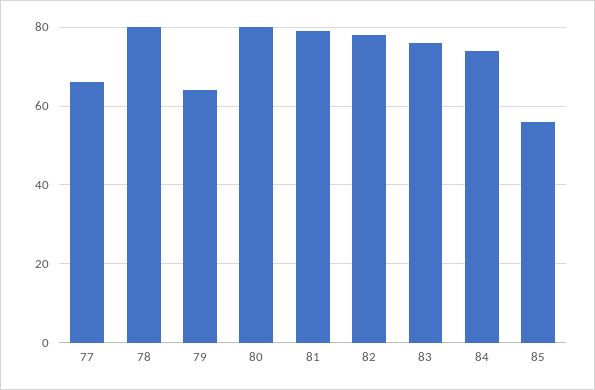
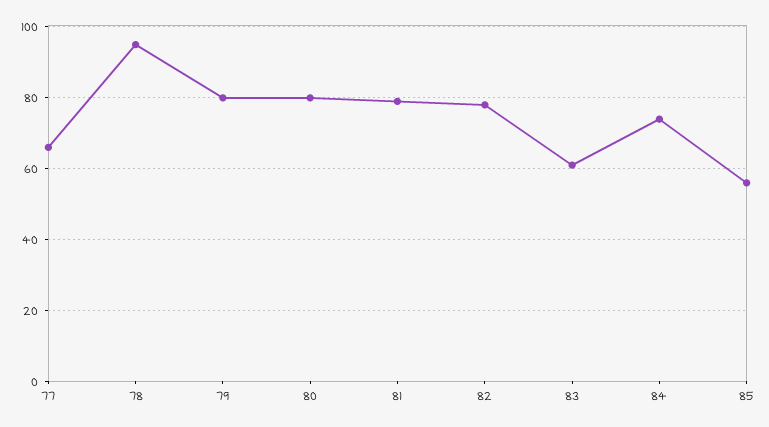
  {
    "77": 65,
-   "78": 80,
+   "78": 95,
-   "79": 65,
+   "79": 80,
    "80": 80,
    "81": 80,
    "82": 80,
-   "83": 75,
+   "83": 60,
    "84": 75,
    "85": 55
  }

